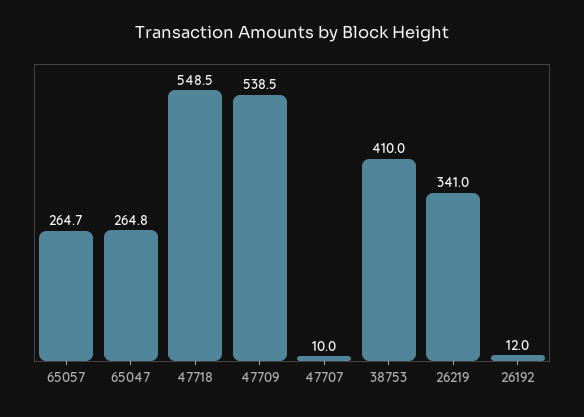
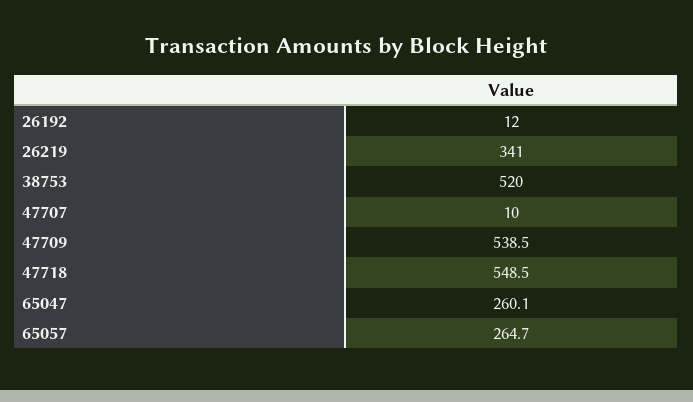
  {
    "65057": 264.7,
-   "65047": 264.8,
+   "65047": 260.1,
    "47718": 548.5,
    "47709": 538.5,
    "47707": 10,
-   "38753": 410,
+   "38753": 520,
    "26219": 341,
    "26192": 12
  }

